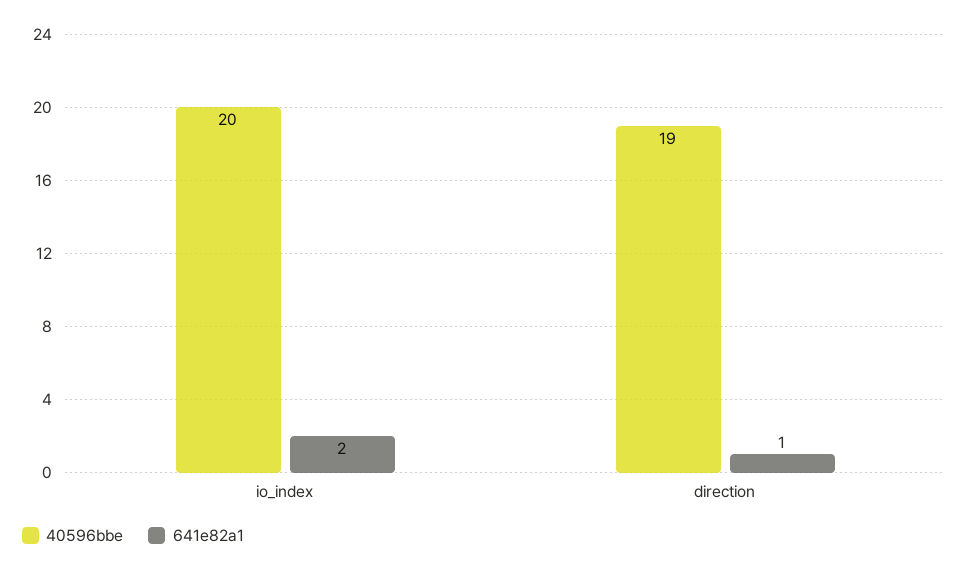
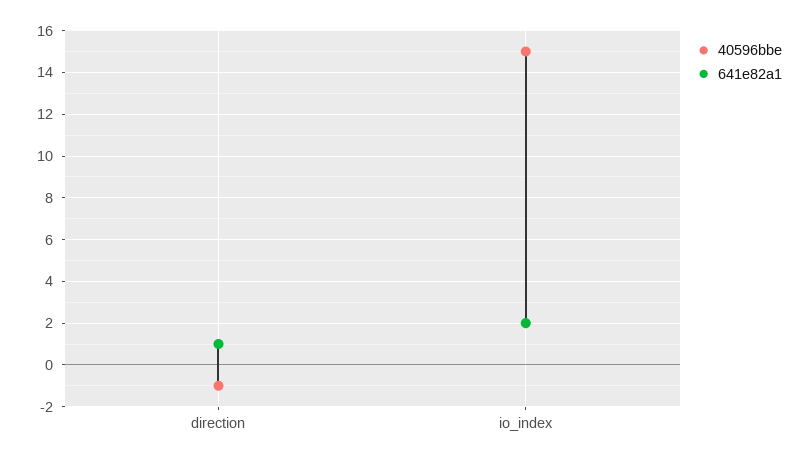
  {
    "40596bbe": {
-     "io_index": 20,
+     "io_index": 15,
-     "direction": 19
+     "direction": -1
    },
    "641e82a1": {
      "io_index": 2,
      "direction": 1
    }
  }

